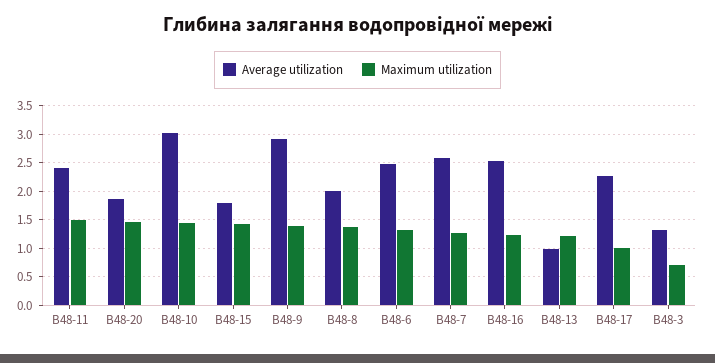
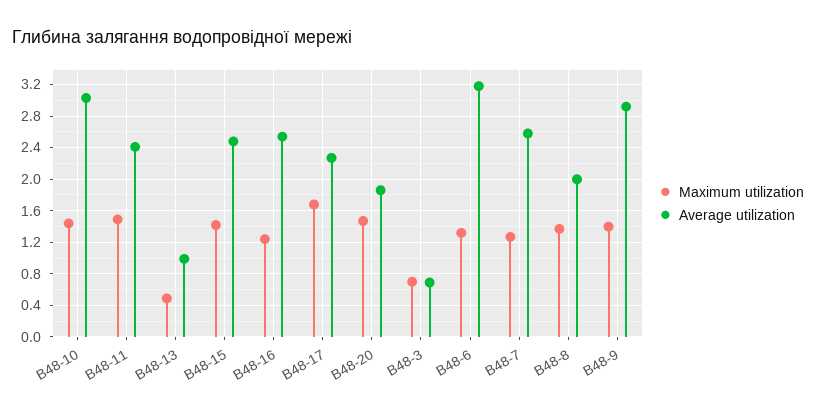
  {
    "Average utilization": {
      "В48-11": 2.4,
      "В48-20": 1.9,
      "В48-10": 3,
-     "В48-15": 1.75,
+     "В48-15": 2.5,
      "В48-9": 2.9,
      "В48-8": 2,
-     "В48-6": 2.5,
+     "В48-6": 3.2,
      "В48-7": 2.6,
      "В48-16": 2.5,
      "В48-13": 1,
      "В48-17": 2.3,
-     "В48-3": 1.25
+     "В48-3": 0.7
    },
    "Maximum utilization": {
      "В48-11": 1.5,
      "В48-20": 1.5,
      "В48-10": 1.4,
      "В48-15": 1.4,
      "В48-9": 1.4,
      "В48-8": 1.4,
      "В48-6": 1.3,
      "В48-7": 1.3,
      "В48-16": 1.2,
-     "В48-13": 1.25,
+     "В48-13": 0.5,
-     "В48-17": 1,
+     "В48-17": 1.7,
      "В48-3": 0.7
    }
  }

